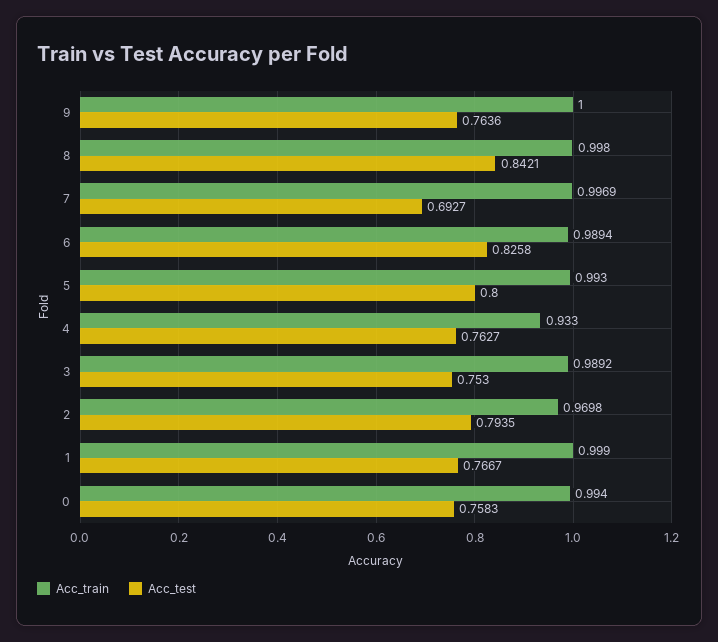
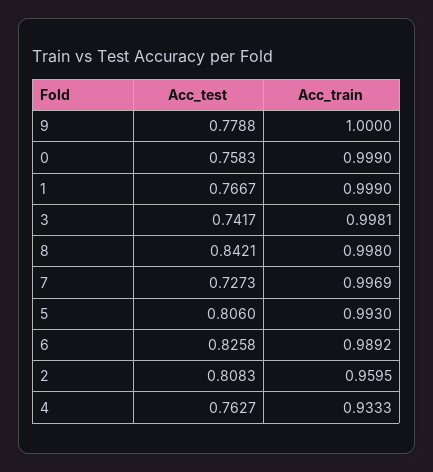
  {
    "Acc_train": {
      "9": 1,
      "8": 0.998,
      "7": 0.9969,
-     "6": 0.9894,
+     "6": 0.9892,
      "5": 0.993,
-     "4": 0.933,
+     "4": 0.9333,
-     "3": 0.9892,
+     "3": 0.9981,
-     "2": 0.9698,
+     "2": 0.9595,
      "1": 0.999,
-     "0": 0.994
+     "0": 0.999
    },
    "Acc_test": {
-     "9": 0.7636,
+     "9": 0.7788,
      "8": 0.8421,
-     "7": 0.6927,
+     "7": 0.7273,
      "6": 0.8258,
-     "5": 0.8,
+     "5": 0.806,
      "4": 0.7627,
-     "3": 0.753,
+     "3": 0.7417,
-     "2": 0.7935,
+     "2": 0.8083,
      "1": 0.7667,
      "0": 0.7583
    }
  }

